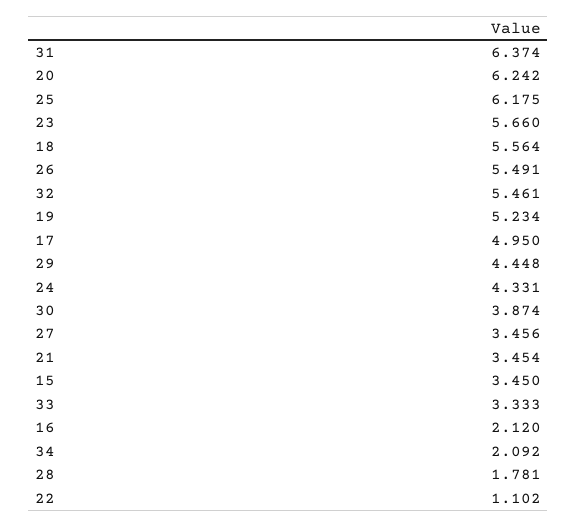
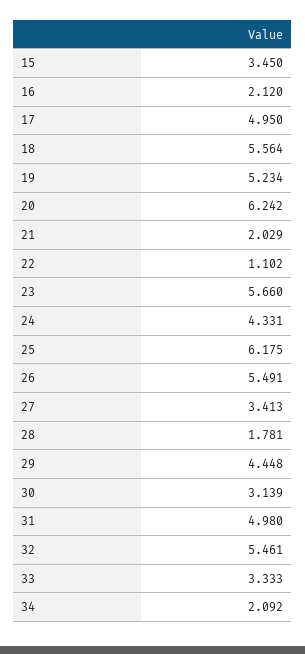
  {
-   "31": 6.374,
+   "31": 4.98,
    "20": 6.242,
    "25": 6.175,
    "23": 5.66,
    "18": 5.564,
    "26": 5.491,
    "32": 5.461,
    "19": 5.234,
    "17": 4.95,
    "29": 4.448,
    "24": 4.331,
-   "30": 3.874,
+   "30": 3.139,
-   "27": 3.456,
+   "27": 3.413,
-   "21": 3.454,
+   "21": 2.029,
    "15": 3.45,
    "33": 3.333,
    "16": 2.12,
    "34": 2.092,
    "28": 1.781,
    "22": 1.102
  }

